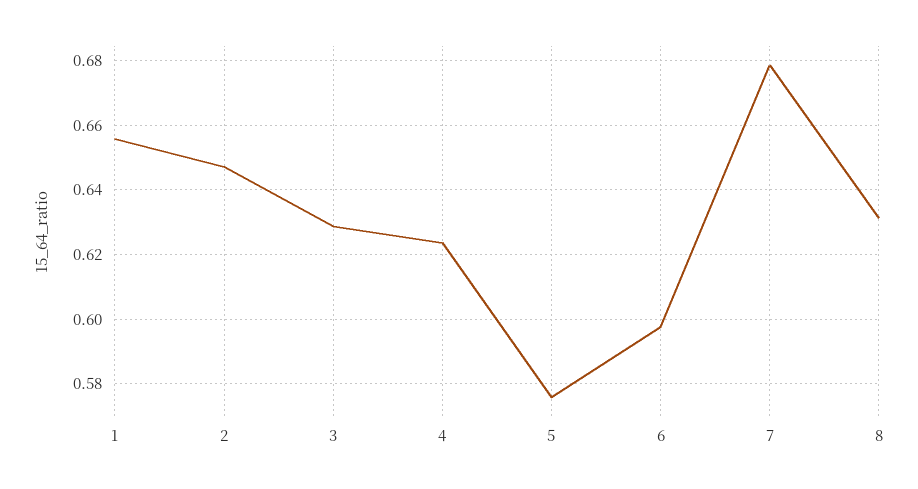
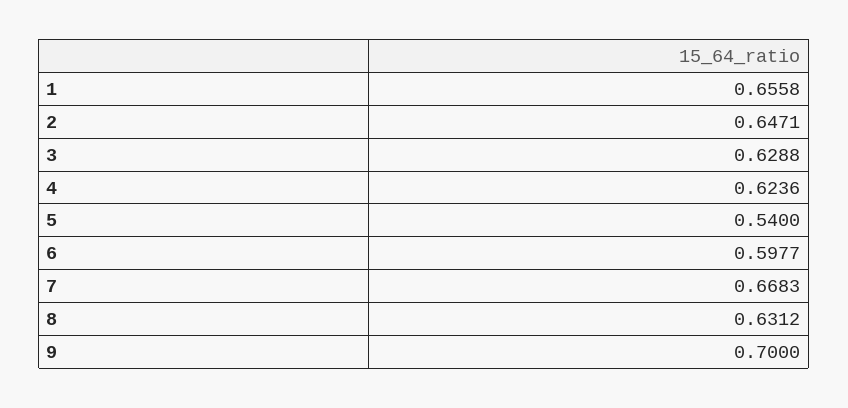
  {
    "1": 0.6558,
    "2": 0.6471,
    "3": 0.6288,
    "4": 0.6236,
-   "5": 0.576,
+   "5": 0.54,
    "6": 0.5977,
-   "7": 0.678,
+   "7": 0.6683,
-   "8": 0.6312
+   "8": 0.6312,
+   "9": 0.7
  }

